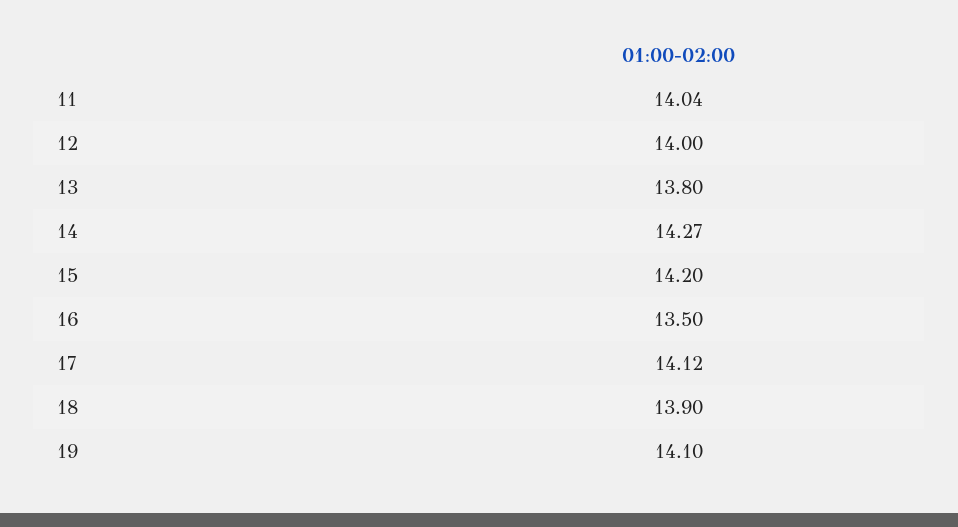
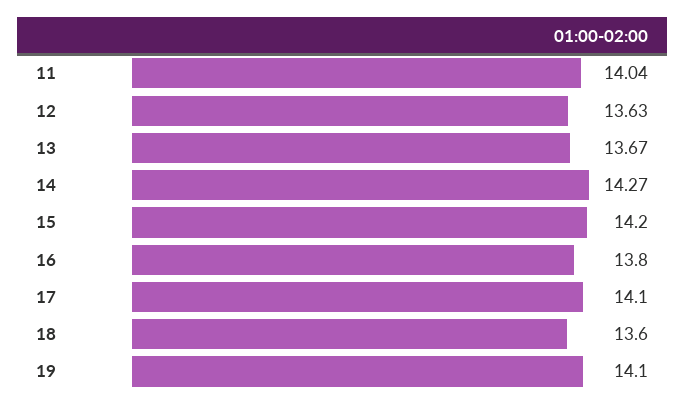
  {
    "11": 14.04,
-   "12": 14,
+   "12": 13.63,
-   "13": 13.8,
+   "13": 13.67,
    "14": 14.27,
    "15": 14.2,
-   "16": 13.5,
+   "16": 13.8,
-   "17": 14.12,
+   "17": 14.1,
-   "18": 13.9,
+   "18": 13.6,
    "19": 14.1
  }

